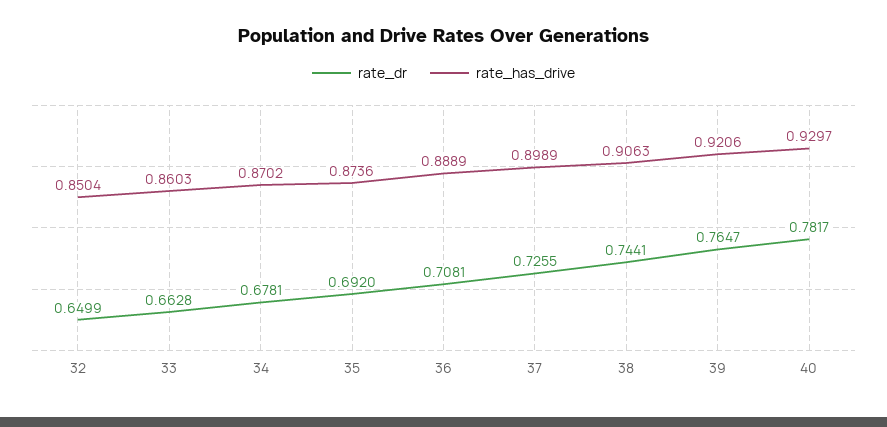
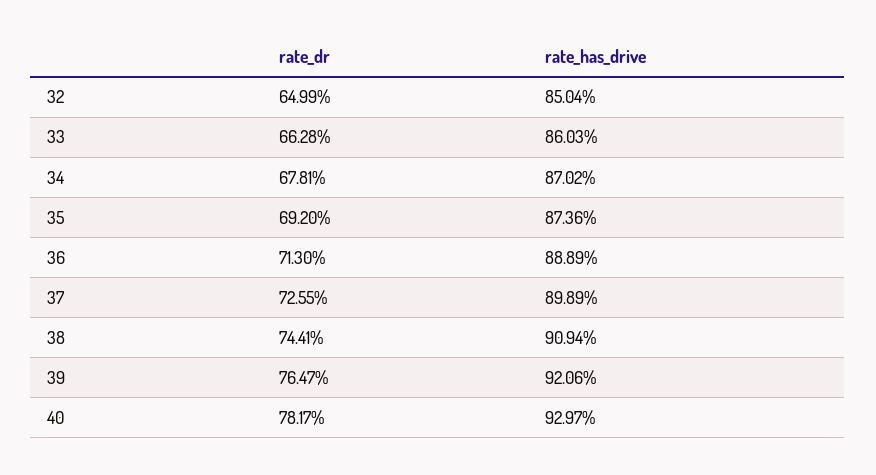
  {
    "rate_dr": {
      "32": 0.6499,
      "33": 0.6628,
      "34": 0.6781,
      "35": 0.692,
-     "36": 0.7081,
+     "36": 0.713,
      "37": 0.7255,
      "38": 0.7441,
      "39": 0.7647,
      "40": 0.7817
    },
    "rate_has_drive": {
      "32": 0.8504,
      "33": 0.8603,
      "34": 0.8702,
      "35": 0.8736,
      "36": 0.8889,
      "37": 0.8989,
-     "38": 0.9063,
+     "38": 0.9094,
      "39": 0.9206,
      "40": 0.9297
    }
  }

